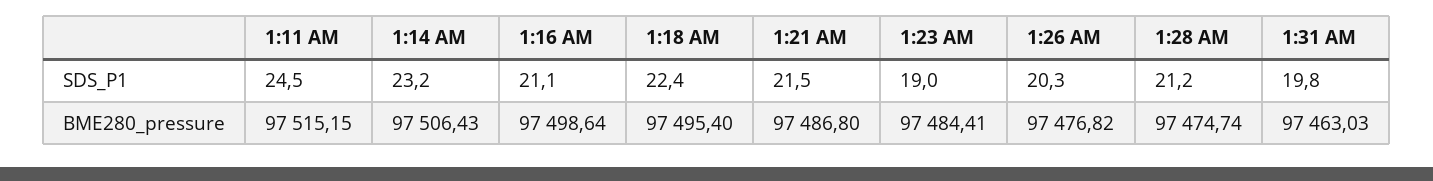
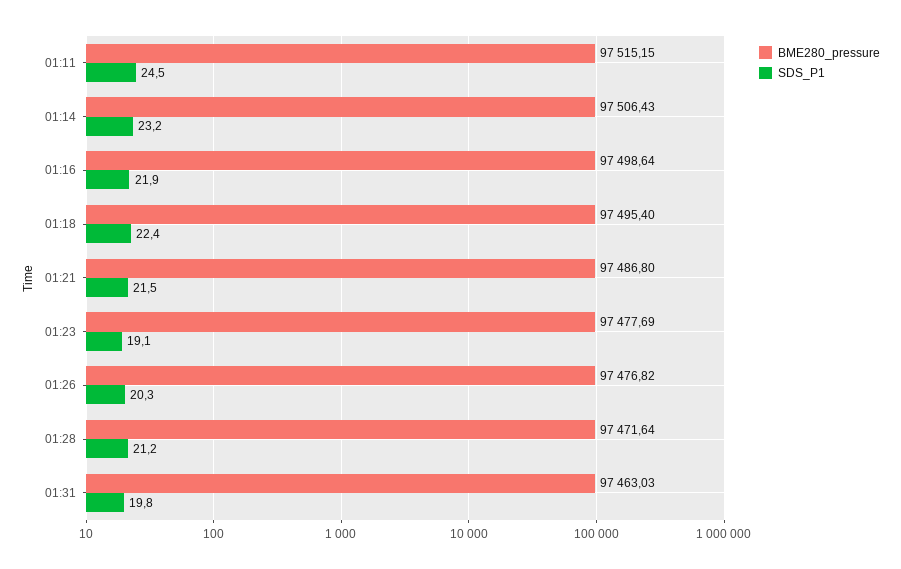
  {
    "SDS_P1": {
      "1:11 AM": 24.5,
      "1:14 AM": 23.2,
-     "1:16 AM": 21.1,
+     "1:16 AM": 21.9,
      "1:18 AM": 22.4,
      "1:21 AM": 21.5,
-     "1:23 AM": 19,
+     "1:23 AM": 19.1,
      "1:26 AM": 20.3,
      "1:28 AM": 21.2,
      "1:31 AM": 19.8
    },
    "BME280_pressure": {
      "1:11 AM": 97515.15,
      "1:14 AM": 97506.43,
      "1:16 AM": 97498.64,
      "1:18 AM": 97495.4,
      "1:21 AM": 97486.8,
-     "1:23 AM": 97484.41,
+     "1:23 AM": 97477.69,
      "1:26 AM": 97476.82,
-     "1:28 AM": 97474.74,
+     "1:28 AM": 97471.64,
      "1:31 AM": 97463.03
    }
  }

